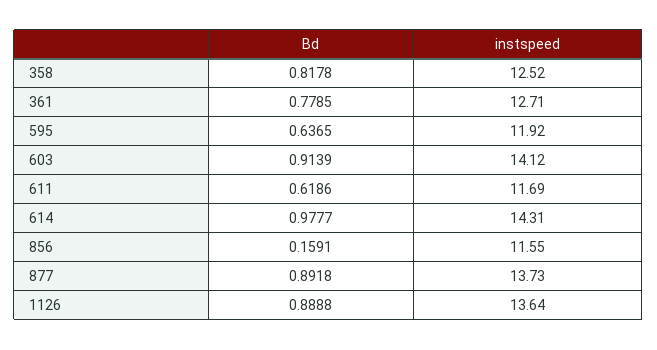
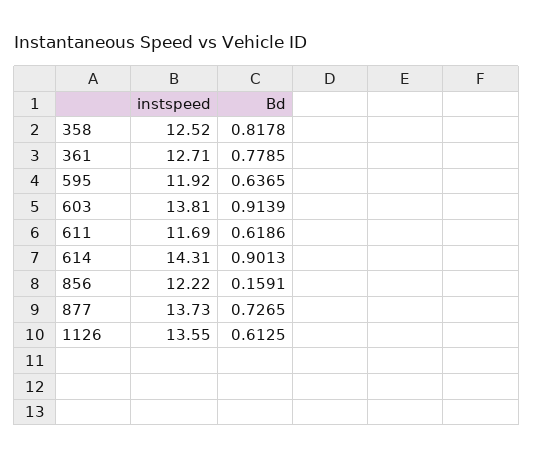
  {
    "Bd": {
      "358": 0.8178,
      "361": 0.7785,
      "595": 0.6365,
      "603": 0.9139,
      "611": 0.6186,
-     "614": 0.9777,
+     "614": 0.9013,
      "856": 0.1591,
-     "877": 0.8918,
+     "877": 0.7265,
-     "1126": 0.8888
+     "1126": 0.6125
    },
    "instspeed": {
      "358": 12.52,
      "361": 12.71,
      "595": 11.92,
-     "603": 14.12,
+     "603": 13.81,
      "611": 11.69,
      "614": 14.31,
-     "856": 11.55,
+     "856": 12.22,
      "877": 13.73,
-     "1126": 13.64
+     "1126": 13.55
    }
  }

